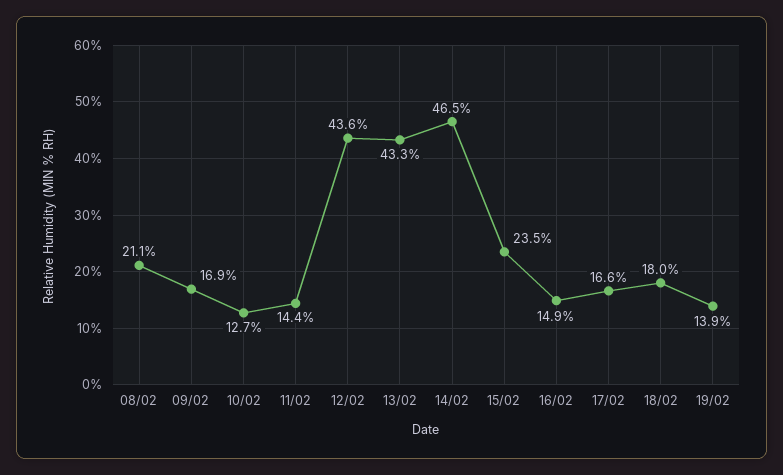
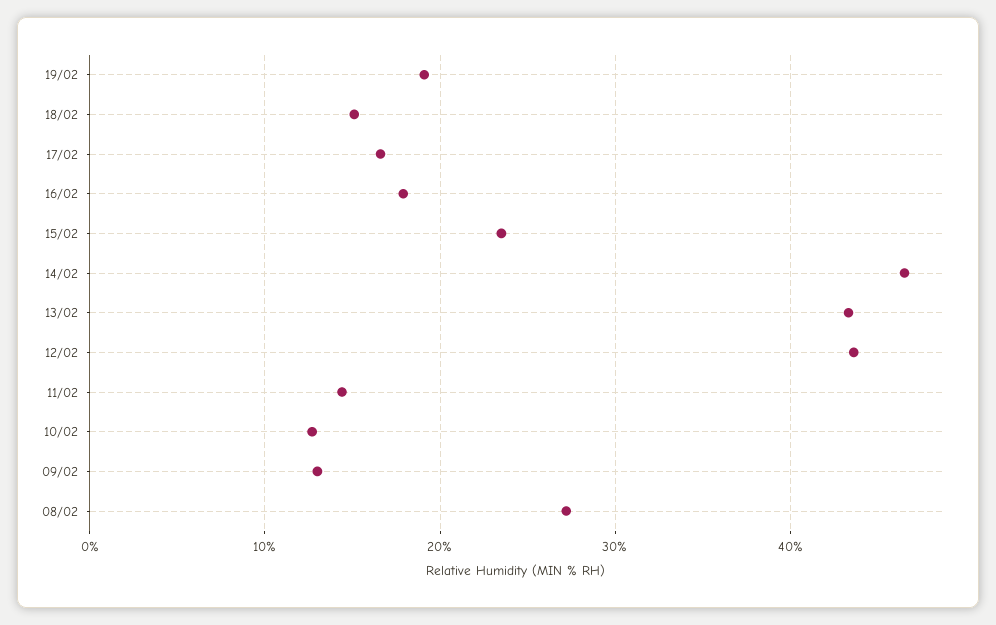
  {
-   "08/02": 21.1,
+   "08/02": 27,
-   "09/02": 16.9,
+   "09/02": 13,
    "10/02": 12.7,
    "11/02": 14.4,
    "12/02": 43.6,
    "13/02": 43.3,
    "14/02": 46.5,
    "15/02": 23.5,
-   "16/02": 14.9,
+   "16/02": 18,
    "17/02": 16.6,
-   "18/02": 18,
+   "18/02": 15,
-   "19/02": 13.9
+   "19/02": 19
  }

